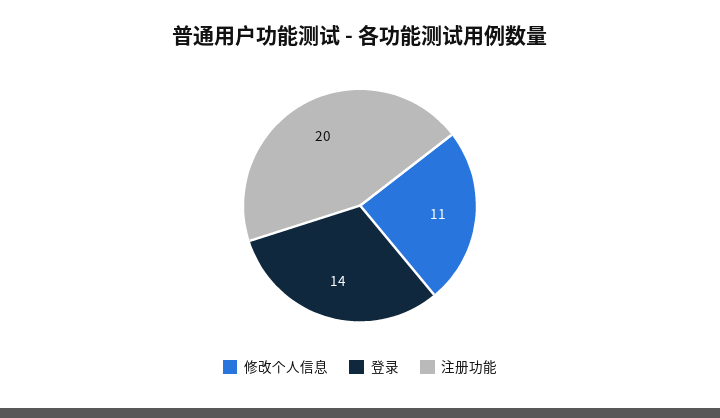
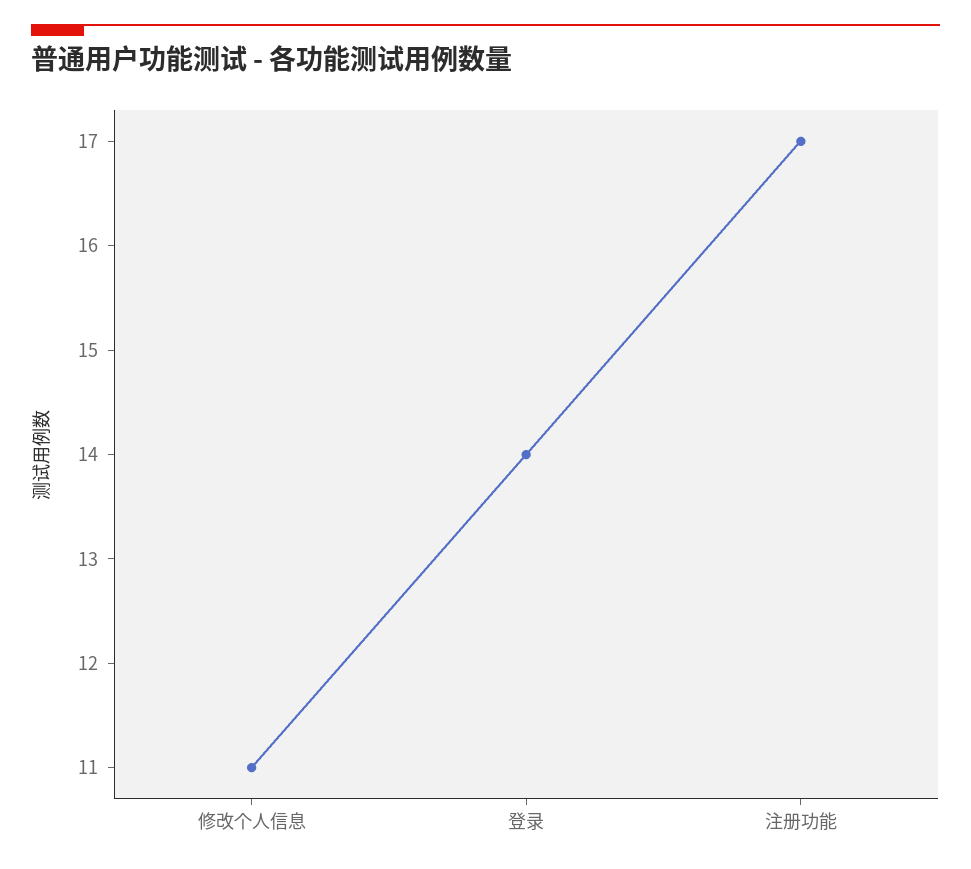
  {
    "修改个人信息": 11,
    "登录": 14,
-   "注册功能": 20
+   "注册功能": 17
  }

